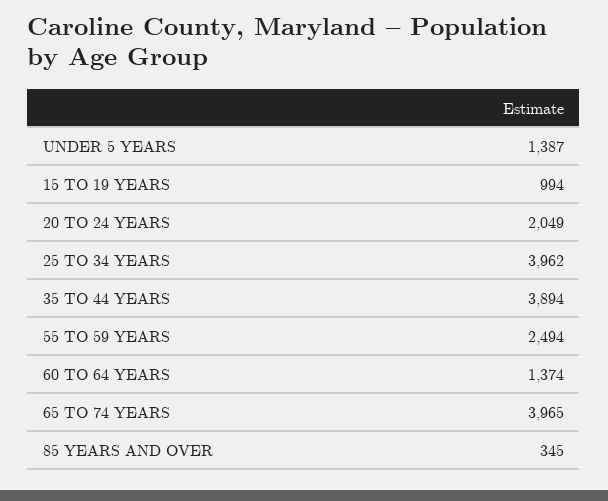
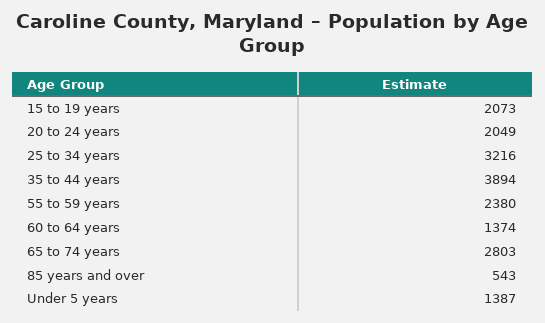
  {
    "UNDER 5 YEARS": 1387,
-   "15 TO 19 YEARS": 994,
+   "15 TO 19 YEARS": 2073,
    "20 TO 24 YEARS": 2049,
-   "25 TO 34 YEARS": 3962,
+   "25 TO 34 YEARS": 3216,
    "35 TO 44 YEARS": 3894,
-   "55 TO 59 YEARS": 2494,
+   "55 TO 59 YEARS": 2380,
    "60 TO 64 YEARS": 1374,
-   "65 TO 74 YEARS": 3965,
+   "65 TO 74 YEARS": 2803,
-   "85 YEARS AND OVER": 345
+   "85 YEARS AND OVER": 543
  }

